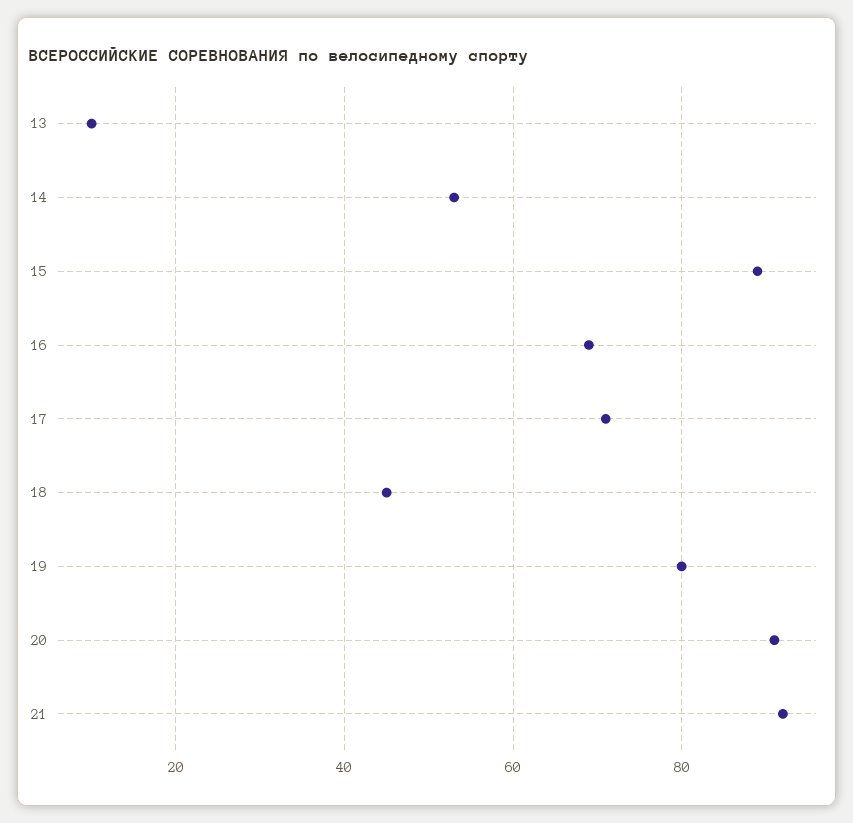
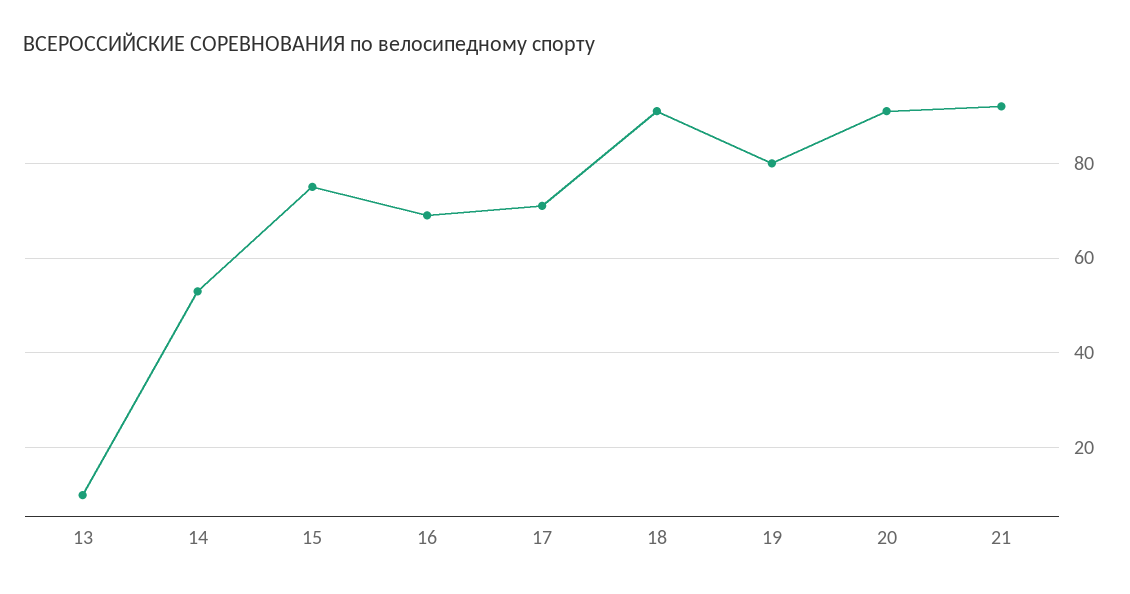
  {
    "13": 10,
    "14": 55,
-   "15": 90,
+   "15": 75,
    "16": 70,
    "17": 70,
-   "18": 45,
+   "18": 90,
    "19": 80,
    "20": 90,
    "21": 90
  }

